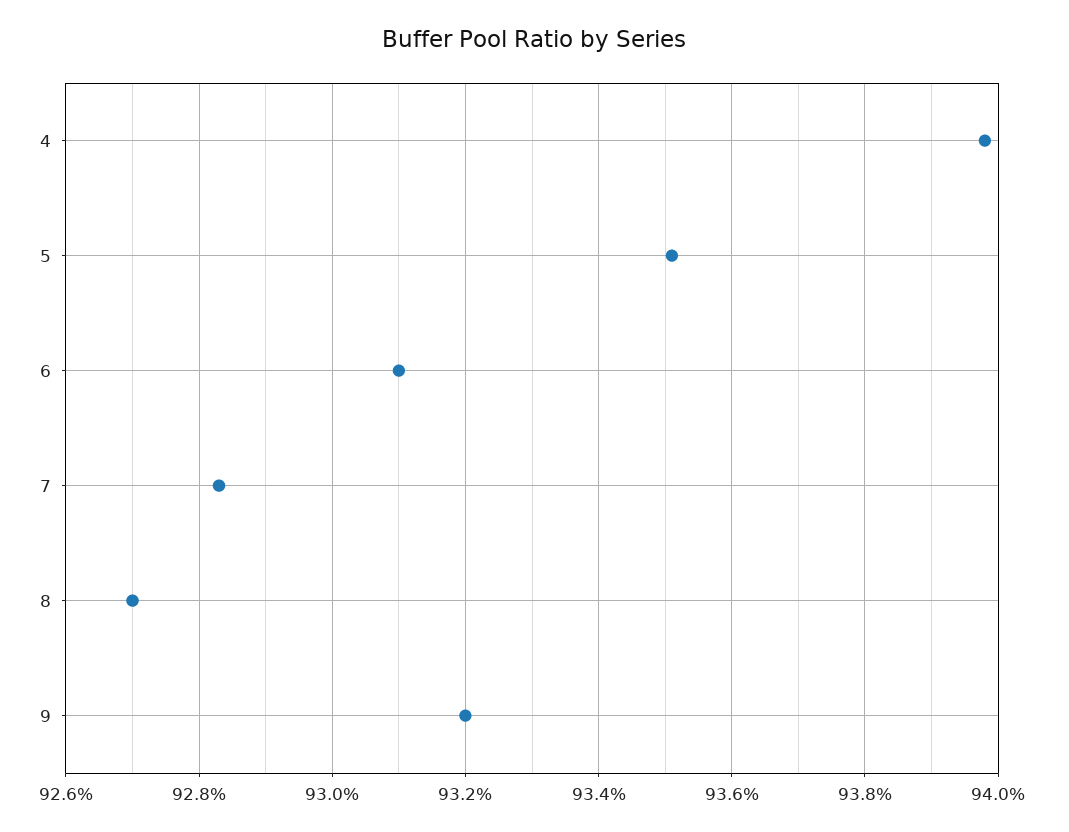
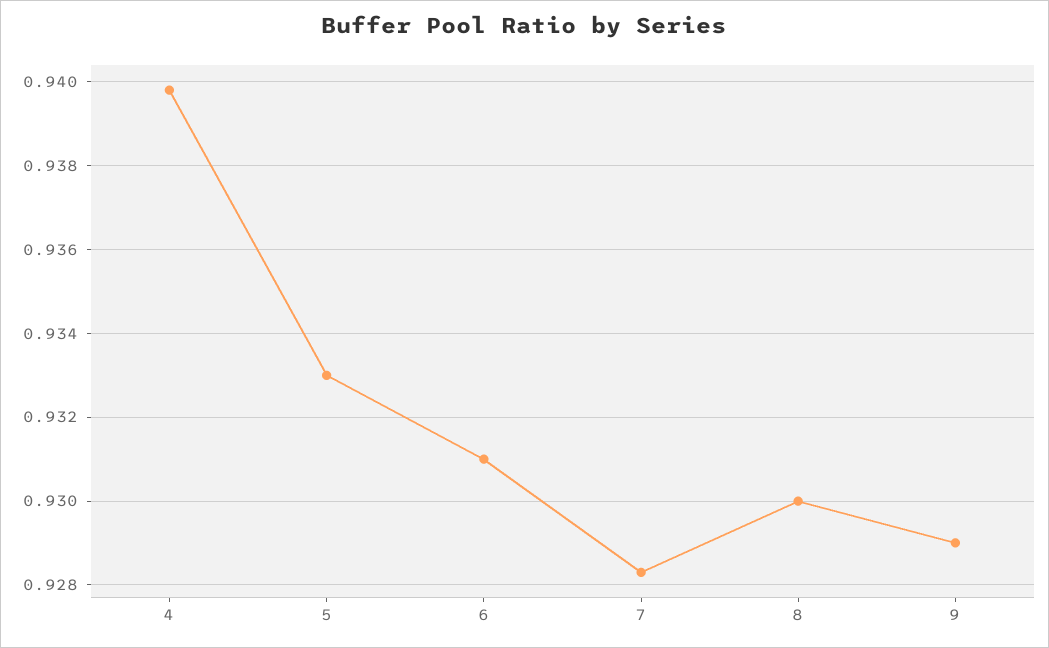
  {
    "4": 0.94,
-   "5": 0.935,
+   "5": 0.933,
    "6": 0.931,
    "7": 0.9285,
-   "8": 0.927,
+   "8": 0.93,
-   "9": 0.932
+   "9": 0.929
  }

